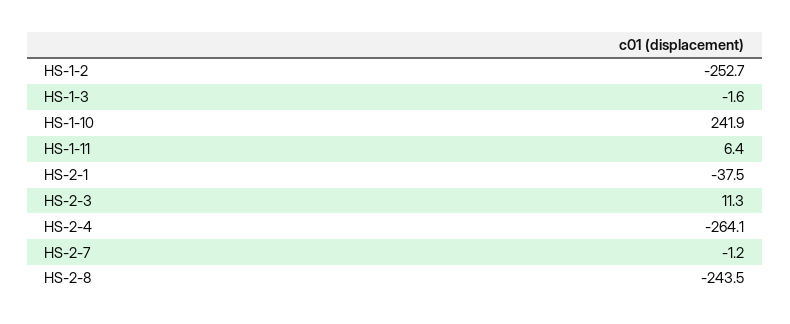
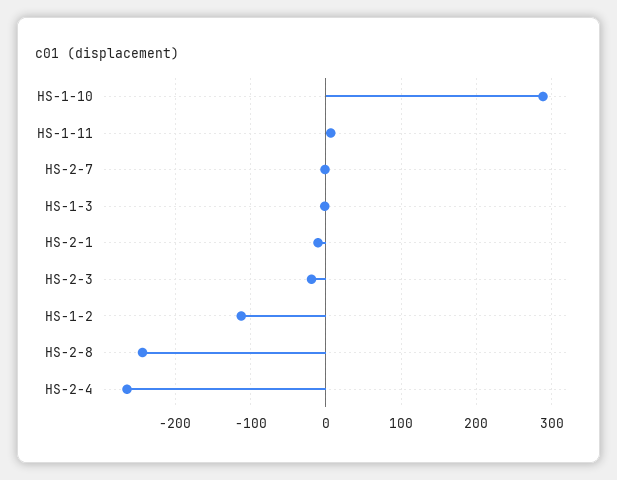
  {
-   "HS-1-2": -252.7,
+   "HS-1-2": -110,
    "HS-1-3": -1.6,
-   "HS-1-10": 241.9,
+   "HS-1-10": 290,
    "HS-1-11": 6.4,
-   "HS-2-1": -37.5,
+   "HS-2-1": -10,
-   "HS-2-3": 11.3,
+   "HS-2-3": -20,
    "HS-2-4": -264.1,
    "HS-2-7": -1.2,
    "HS-2-8": -243.5
  }

